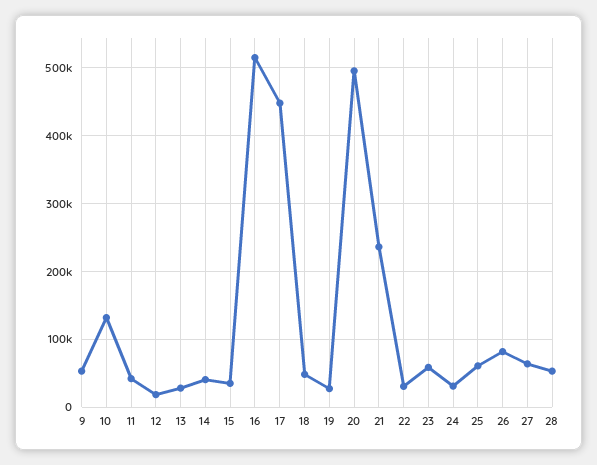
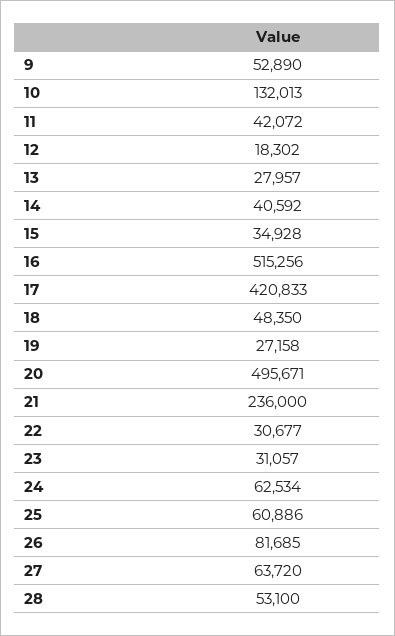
  {
    "9": 52890,
    "10": 132013,
    "11": 42072,
    "12": 18302,
    "13": 27957,
    "14": 40592,
    "15": 34928,
    "16": 515256,
-   "17": 450000,
+   "17": 420833,
    "18": 48350,
    "19": 27158,
    "20": 495671,
    "21": 236000,
    "22": 30677,
-   "23": 60000,
+   "23": 31057,
-   "24": 30000,
+   "24": 62534,
    "25": 60886,
    "26": 81685,
    "27": 63720,
    "28": 53100
  }

